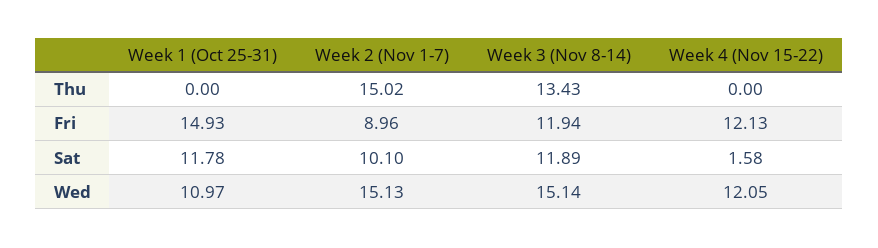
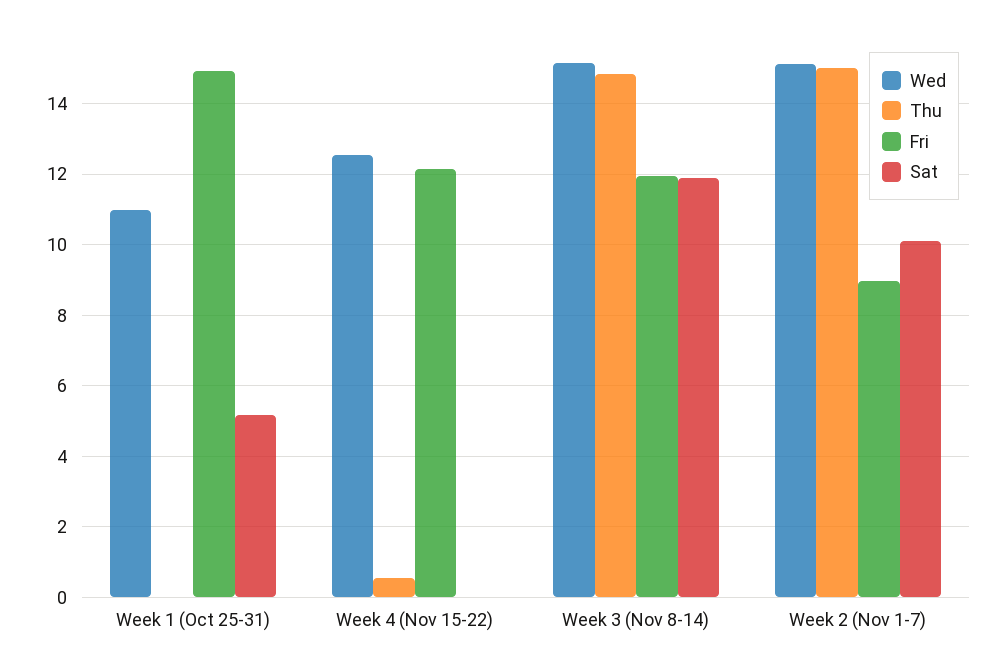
  {
    "Thu": {
      "Week 1 (Oct 25-31)": 0,
      "Week 2 (Nov 1-7)": 15.02,
-     "Week 3 (Nov 8-14)": 13.43,
+     "Week 3 (Nov 8-14)": 14.8,
-     "Week 4 (Nov 15-22)": 0
+     "Week 4 (Nov 15-22)": 0.6
    },
    "Fri": {
      "Week 1 (Oct 25-31)": 14.93,
      "Week 2 (Nov 1-7)": 8.96,
      "Week 3 (Nov 8-14)": 11.94,
      "Week 4 (Nov 15-22)": 12.13
    },
    "Sat": {
-     "Week 1 (Oct 25-31)": 11.78,
+     "Week 1 (Oct 25-31)": 5.2,
      "Week 2 (Nov 1-7)": 10.1,
      "Week 3 (Nov 8-14)": 11.89,
-     "Week 4 (Nov 15-22)": 1.58
+     "Week 4 (Nov 15-22)": 0
    },
    "Wed": {
      "Week 1 (Oct 25-31)": 10.97,
      "Week 2 (Nov 1-7)": 15.13,
      "Week 3 (Nov 8-14)": 15.14,
-     "Week 4 (Nov 15-22)": 12.05
+     "Week 4 (Nov 15-22)": 12.6
    }
  }

